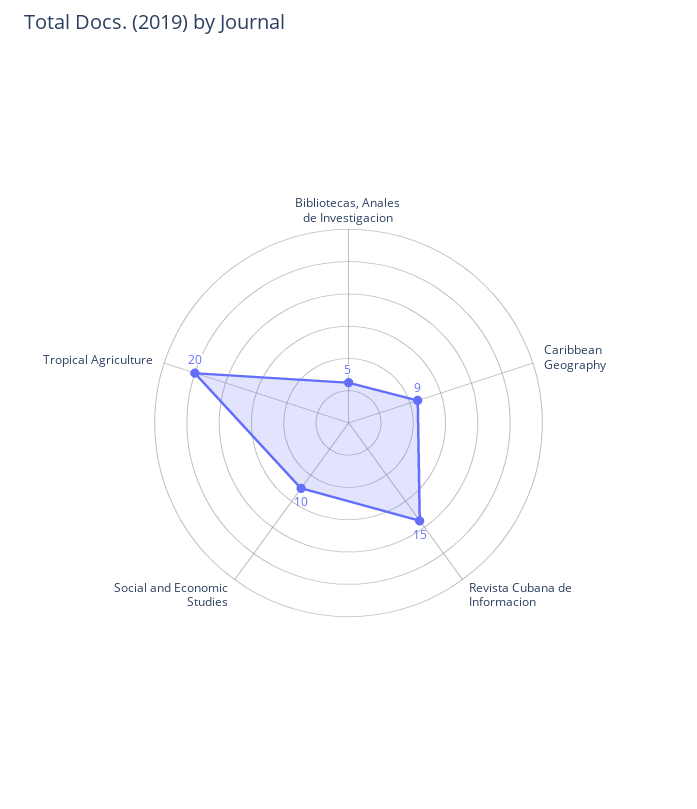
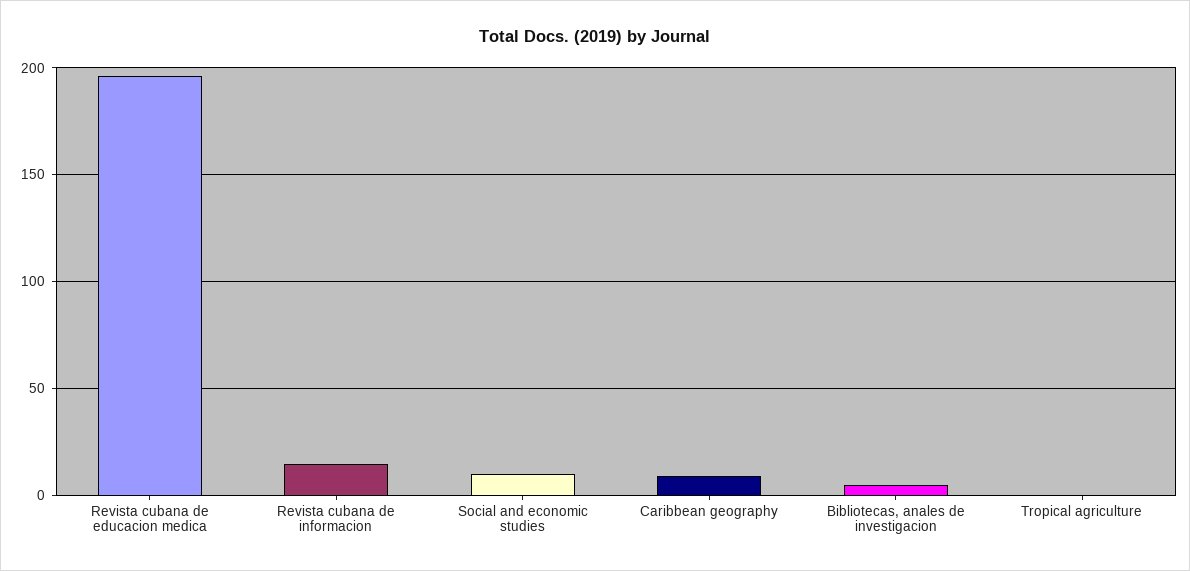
  {
    "Bibliotecas, Anales de Investigacion": 5,
    "Caribbean Geography": 9,
    "Revista Cubana de Informacion": 15,
    "Social and Economic Studies": 10,
-   "Tropical Agriculture": 20
+   "Tropical Agriculture": 0,
+   "Revista cubana de educacion medica": 195
  }

